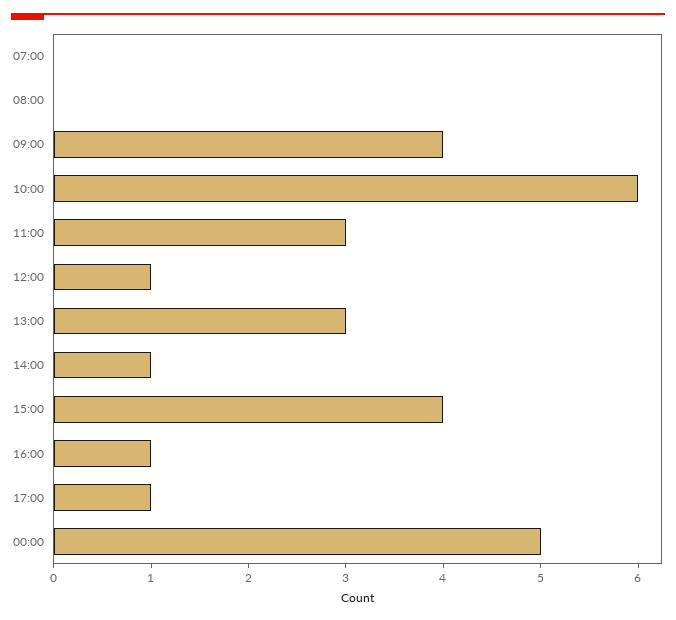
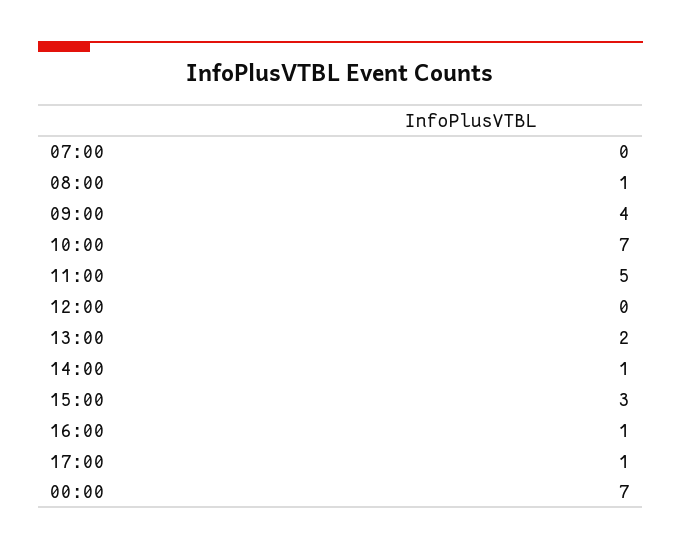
  {
    "07:00": 0,
-   "08:00": 0,
+   "08:00": 1,
    "09:00": 4,
-   "10:00": 6,
+   "10:00": 7,
-   "11:00": 3,
+   "11:00": 5,
-   "12:00": 1,
+   "12:00": 0,
-   "13:00": 3,
+   "13:00": 2,
    "14:00": 1,
-   "15:00": 4,
+   "15:00": 3,
    "16:00": 1,
    "17:00": 1,
-   "00:00": 5
+   "00:00": 7
  }

